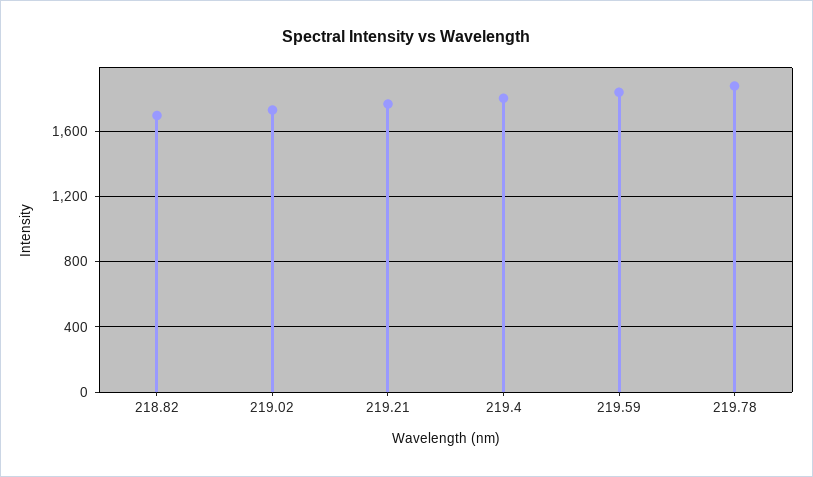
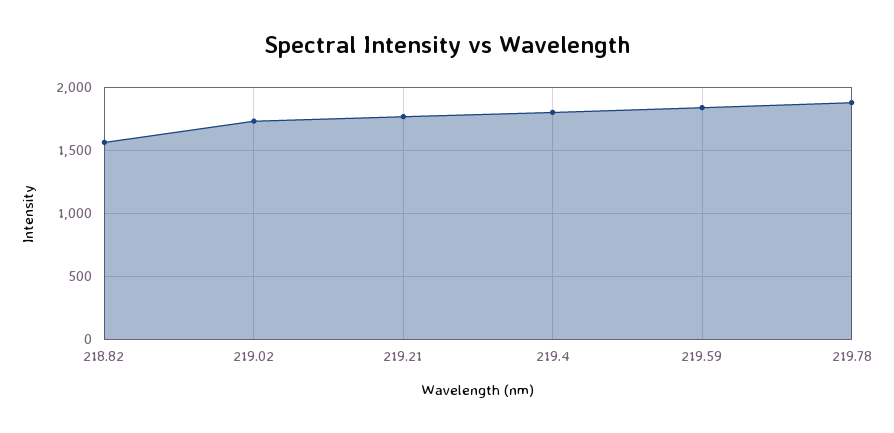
  {
-   "218.82": 1700,
+   "218.82": 1550,
    "219.02": 1750,
    "219.21": 1750,
    "219.4": 1800,
    "219.59": 1850,
    "219.78": 1900
  }

